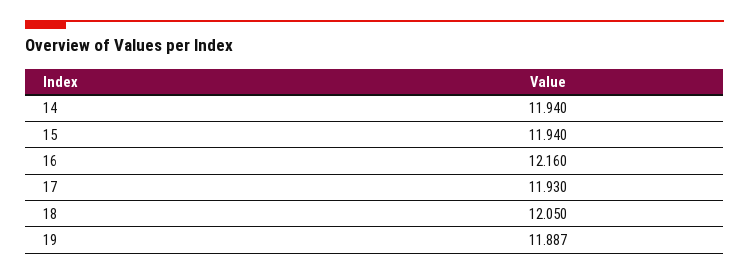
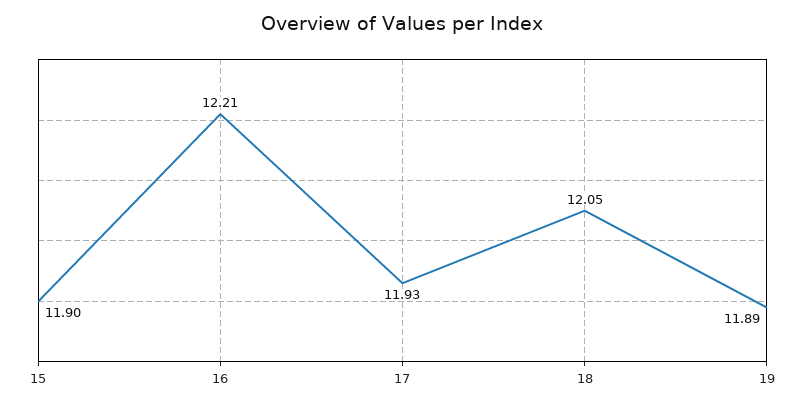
  {
-   "14": 11.94,
-   "15": 11.94,
+   "15": 11.9,
-   "16": 12.16,
+   "16": 12.21,
    "17": 11.93,
    "18": 12.05,
    "19": 11.887
  }

